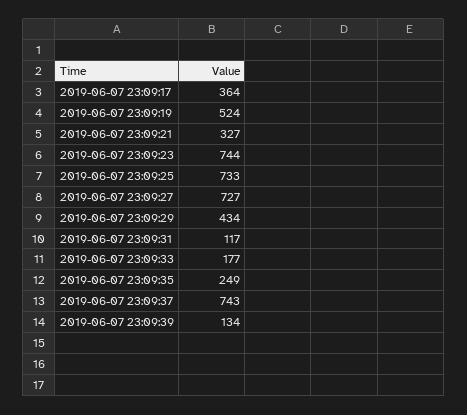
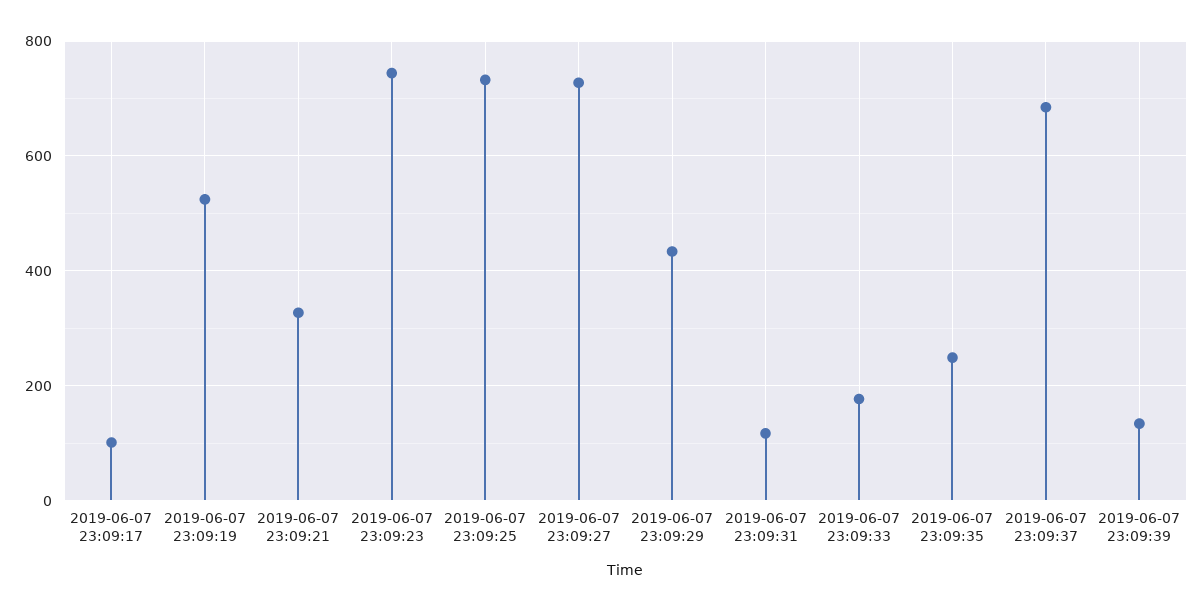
  {
-   "2019-06-07 23:09:17": 364,
+   "2019-06-07 23:09:17": 100,
    "2019-06-07 23:09:19": 524,
    "2019-06-07 23:09:21": 327,
    "2019-06-07 23:09:23": 744,
    "2019-06-07 23:09:25": 733,
    "2019-06-07 23:09:27": 727,
    "2019-06-07 23:09:29": 434,
    "2019-06-07 23:09:31": 117,
    "2019-06-07 23:09:33": 177,
    "2019-06-07 23:09:35": 249,
-   "2019-06-07 23:09:37": 743,
+   "2019-06-07 23:09:37": 680,
    "2019-06-07 23:09:39": 134
  }

